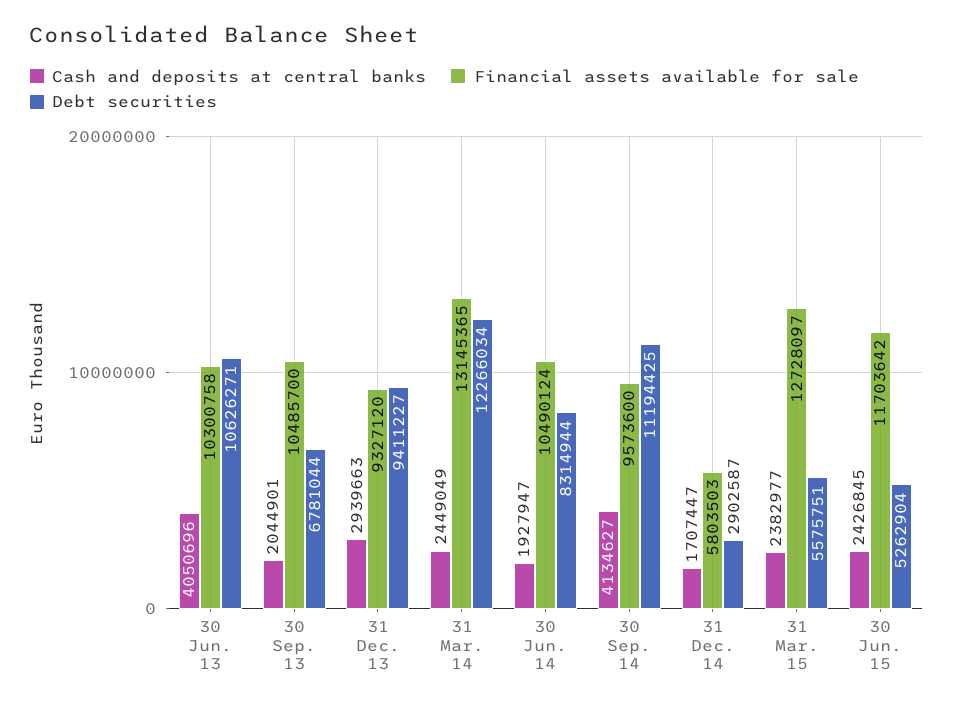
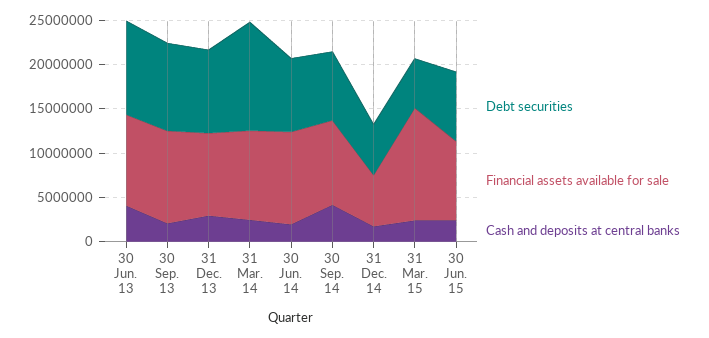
  {
    "Cash and deposits at central banks": {
      "30 Jun. 13": 4050696,
      "30 Sep. 13": 2044901,
      "31 Dec. 13": 2939663,
      "31 Mar. 14": 2449049,
      "30 Jun. 14": 1927947,
      "30 Sep. 14": 4134627,
      "31 Dec. 14": 1707447,
      "31 Mar. 15": 2382977,
      "30 Jun. 15": 2426845
    },
    "Financial assets available for sale": {
      "30 Jun. 13": 10300758,
      "30 Sep. 13": 10485700,
      "31 Dec. 13": 9327120,
-     "31 Mar. 14": 13145365,
+     "31 Mar. 14": 10000000,
      "30 Jun. 14": 10490124,
      "30 Sep. 14": 9573600,
      "31 Dec. 14": 5803503,
      "31 Mar. 15": 12728097,
-     "30 Jun. 15": 11703642
+     "30 Jun. 15": 9000000
    },
    "Debt securities": {
      "30 Jun. 13": 10626271,
-     "30 Sep. 13": 6781044,
+     "30 Sep. 13": 10000000,
      "31 Dec. 13": 9411227,
      "31 Mar. 14": 12266034,
      "30 Jun. 14": 8314944,
-     "30 Sep. 14": 11194425,
+     "30 Sep. 14": 8000000,
-     "31 Dec. 14": 2902587,
+     "31 Dec. 14": 6000000,
      "31 Mar. 15": 5575751,
-     "30 Jun. 15": 5262904
+     "30 Jun. 15": 8000000
    }
  }

